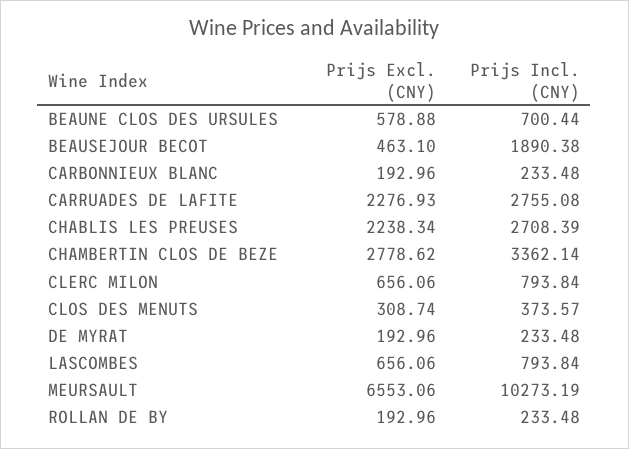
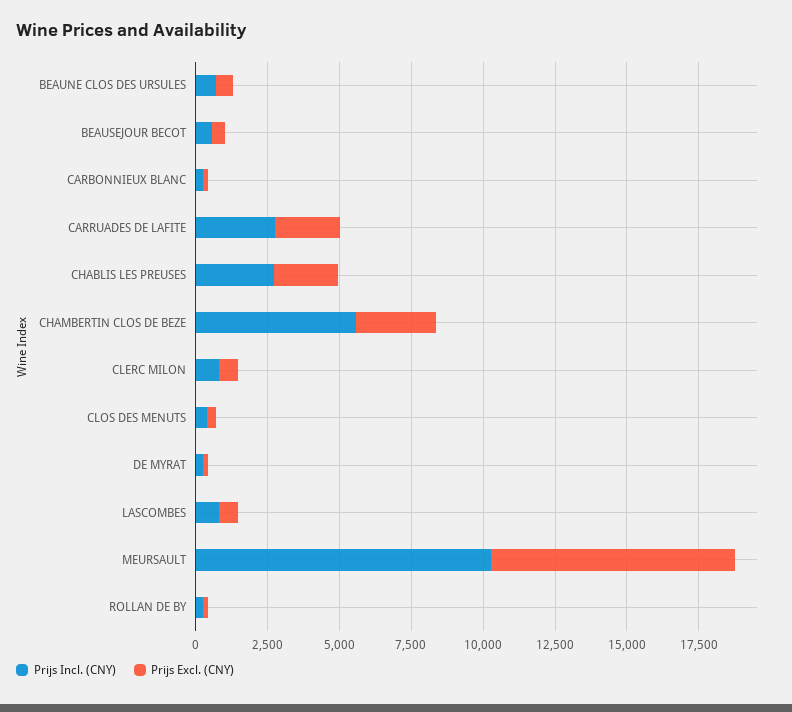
  {
    "Prijs Excl. (CNY)": {
      "BEAUNE CLOS DES URSULES": 578.88,
      "BEAUSEJOUR BECOT": 463.1,
      "CARBONNIEUX BLANC": 192.96,
      "CARRUADES DE LAFITE": 2276.93,
      "CHABLIS LES PREUSES": 2238.34,
      "CHAMBERTIN CLOS DE BEZE": 2778.62,
      "CLERC MILON": 656.06,
      "CLOS DES MENUTS": 308.74,
      "DE MYRAT": 192.96,
      "LASCOMBES": 656.06,
-     "MEURSAULT": 6553.06,
+     "MEURSAULT": 8500,
      "ROLLAN DE BY": 192.96
    },
    "Prijs Incl. (CNY)": {
      "BEAUNE CLOS DES URSULES": 700.44,
-     "BEAUSEJOUR BECOT": 1890.38,
+     "BEAUSEJOUR BECOT": 500,
      "CARBONNIEUX BLANC": 233.48,
      "CARRUADES DE LAFITE": 2755.08,
      "CHABLIS LES PREUSES": 2708.39,
-     "CHAMBERTIN CLOS DE BEZE": 3362.14,
+     "CHAMBERTIN CLOS DE BEZE": 5500,
      "CLERC MILON": 793.84,
      "CLOS DES MENUTS": 373.57,
      "DE MYRAT": 233.48,
      "LASCOMBES": 793.84,
      "MEURSAULT": 10273.19,
      "ROLLAN DE BY": 233.48
    }
  }

